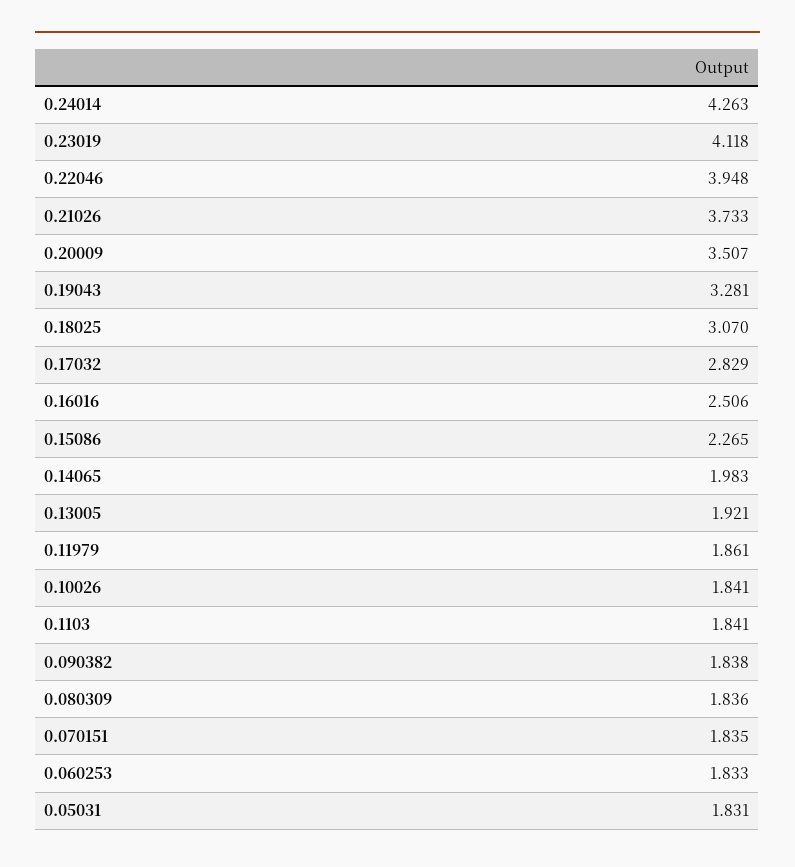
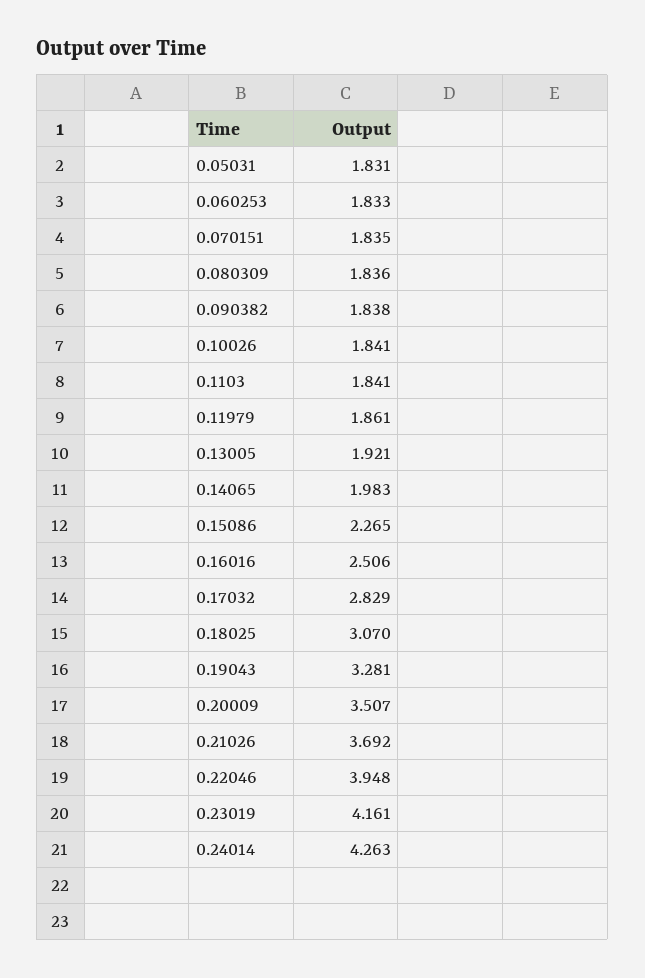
  {
    "0.24014": 4.263,
-   "0.23019": 4.118,
+   "0.23019": 4.161,
    "0.22046": 3.948,
-   "0.21026": 3.733,
+   "0.21026": 3.692,
    "0.20009": 3.507,
    "0.19043": 3.281,
    "0.18025": 3.07,
    "0.17032": 2.829,
    "0.16016": 2.506,
    "0.15086": 2.265,
    "0.14065": 1.983,
    "0.13005": 1.921,
    "0.11979": 1.861,
    "0.10026": 1.841,
    "0.1103": 1.841,
    "0.090382": 1.838,
    "0.080309": 1.836,
    "0.070151": 1.835,
    "0.060253": 1.833,
    "0.05031": 1.831
  }

